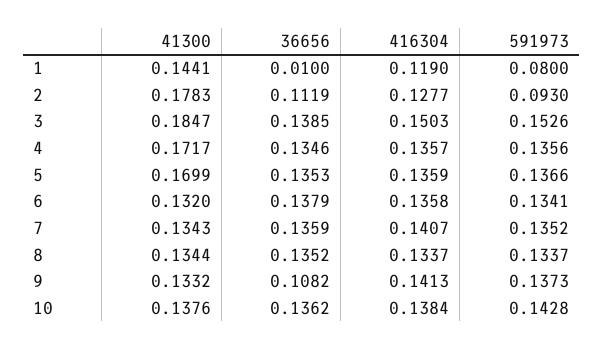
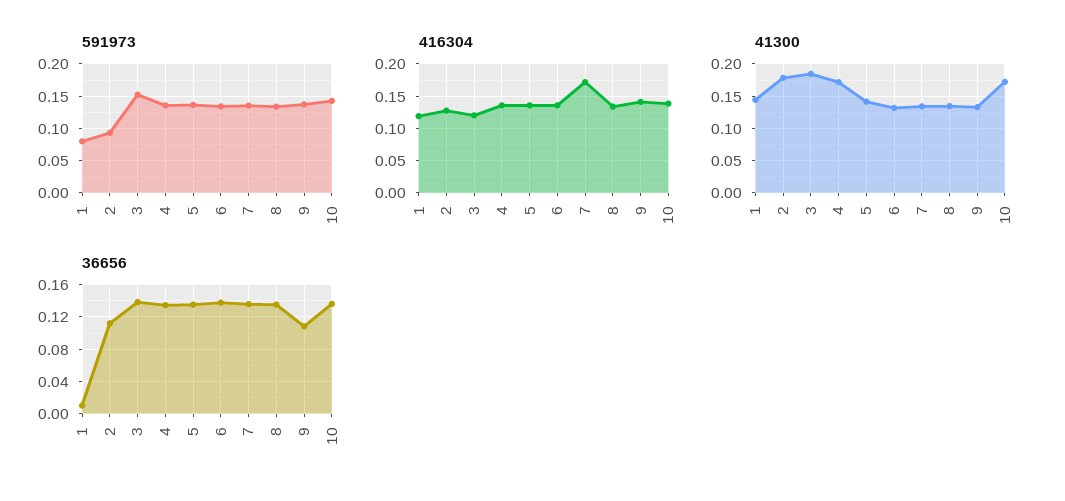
  {
    "41300": {
      "1": 0.1441,
      "2": 0.1783,
      "3": 0.1847,
      "4": 0.1717,
-     "5": 0.1699,
+     "5": 0.14,
      "6": 0.132,
      "7": 0.1343,
      "8": 0.1344,
      "9": 0.1332,
-     "10": 0.1376
+     "10": 0.17
    },
    "36656": {
      "1": 0.01,
      "2": 0.1119,
      "3": 0.1385,
      "4": 0.1346,
      "5": 0.1353,
      "6": 0.1379,
      "7": 0.1359,
      "8": 0.1352,
      "9": 0.1082,
      "10": 0.1362
    },
    "416304": {
      "1": 0.119,
      "2": 0.1277,
-     "3": 0.1503,
+     "3": 0.12,
      "4": 0.1357,
      "5": 0.1359,
      "6": 0.1358,
-     "7": 0.1407,
+     "7": 0.17,
      "8": 0.1337,
      "9": 0.1413,
      "10": 0.1384
    },
    "591973": {
      "1": 0.08,
      "2": 0.093,
      "3": 0.1526,
      "4": 0.1356,
      "5": 0.1366,
      "6": 0.1341,
      "7": 0.1352,
      "8": 0.1337,
      "9": 0.1373,
      "10": 0.1428
    }
  }

